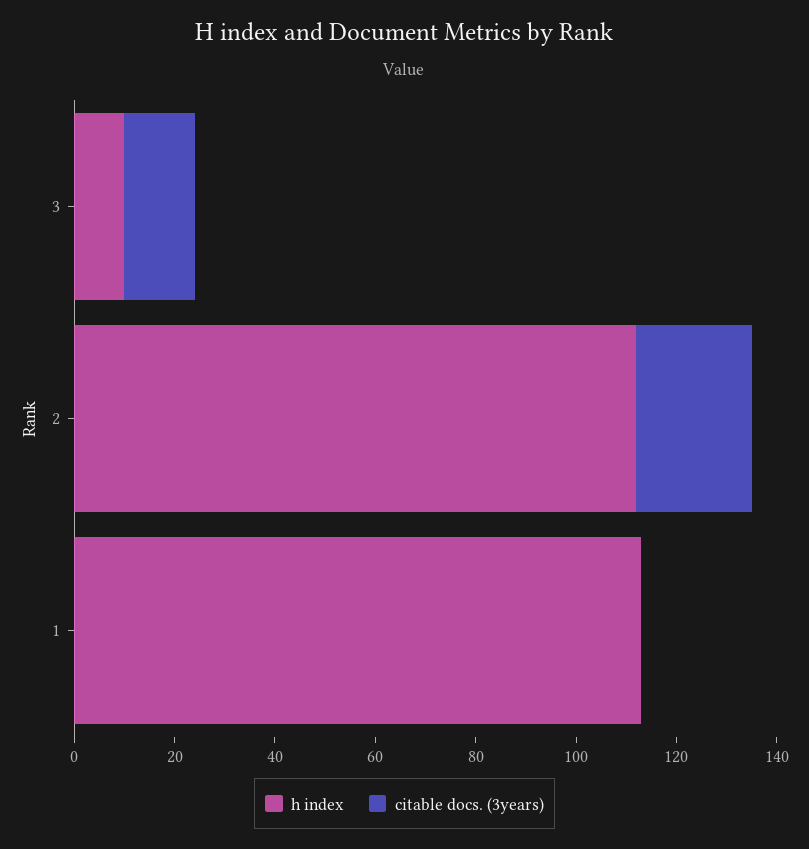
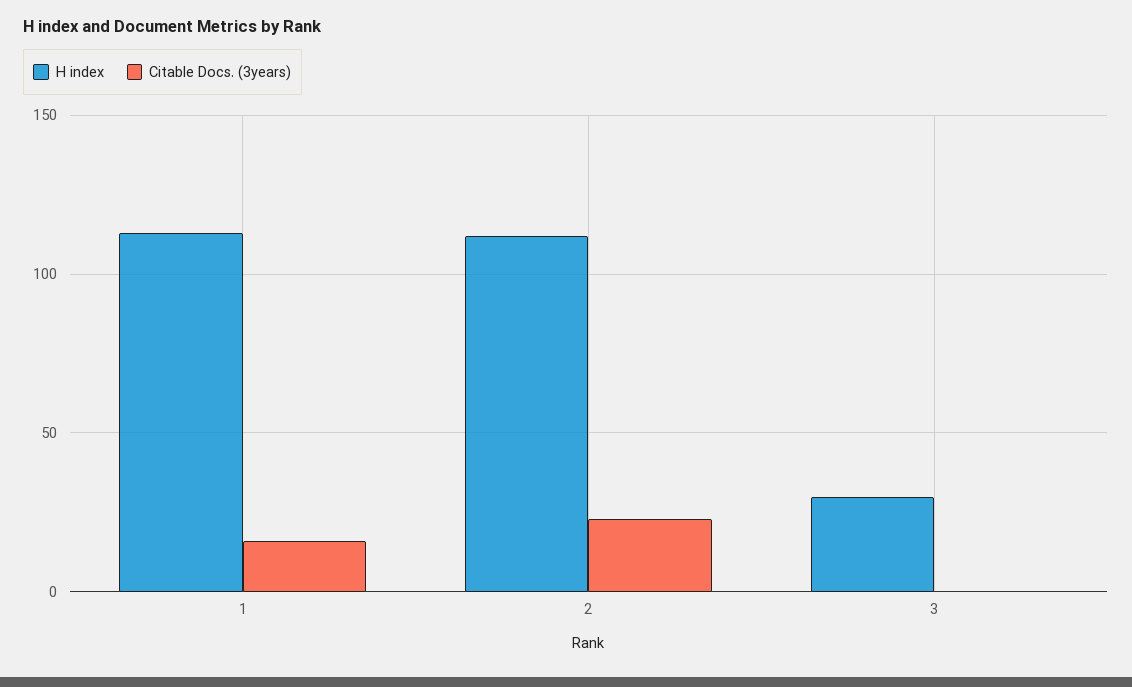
  {
    "h index": {
-     "3": 10,
+     "3": 30,
      "2": 110,
      "1": 115
    },
    "citable docs. (3years)": {
-     "3": 15,
+     "3": 0,
      "2": 25,
-     "1": 0
+     "1": 15
    }
  }

